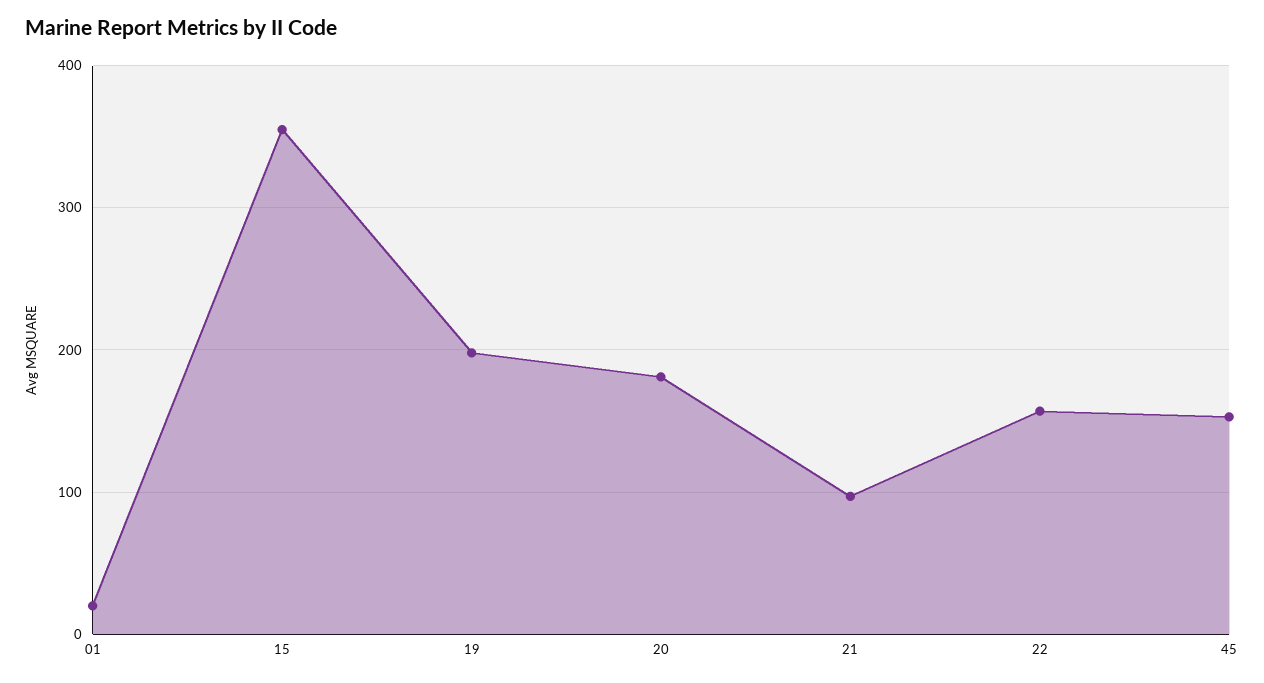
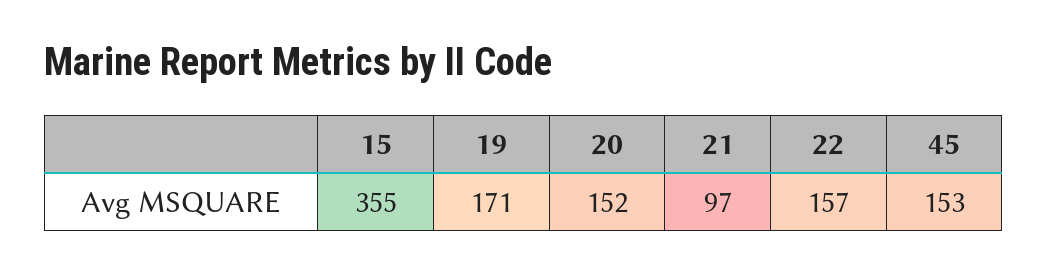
  {
-   "01": 20,
    "15": 355,
-   "19": 200,
+   "19": 171,
-   "20": 180,
+   "20": 152,
    "21": 97,
    "22": 157,
    "45": 153
  }

